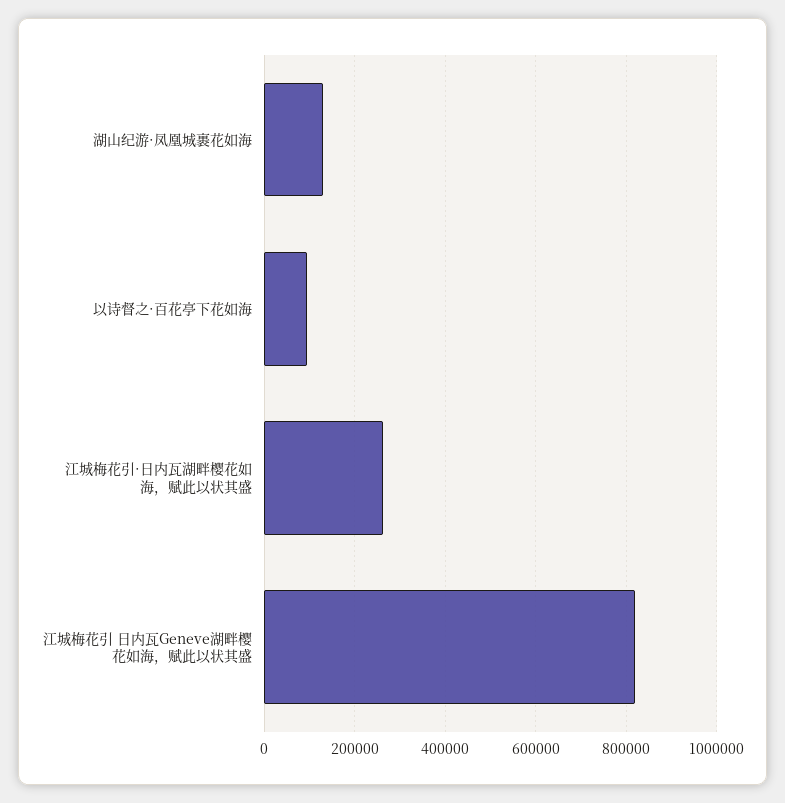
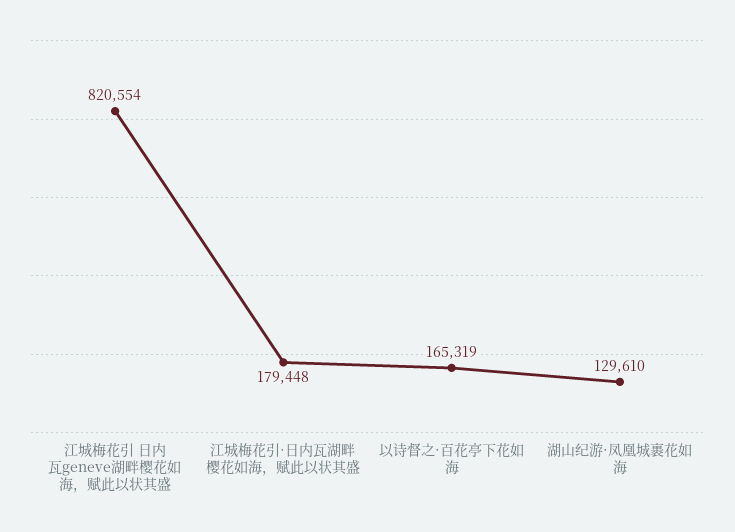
  {
    "湖山纪游·凤凰城裹花如海": 129610,
-   "以诗督之·百花亭下花如海": 100000,
+   "以诗督之·百花亭下花如海": 165319,
-   "江城梅花引·日内瓦湖畔樱花如海，赋此以状其盛": 260000,
+   "江城梅花引·日内瓦湖畔樱花如海，赋此以状其盛": 179448,
    "江城梅花引 日内瓦Geneve湖畔樱花如海，赋此以状其盛": 820554
  }

